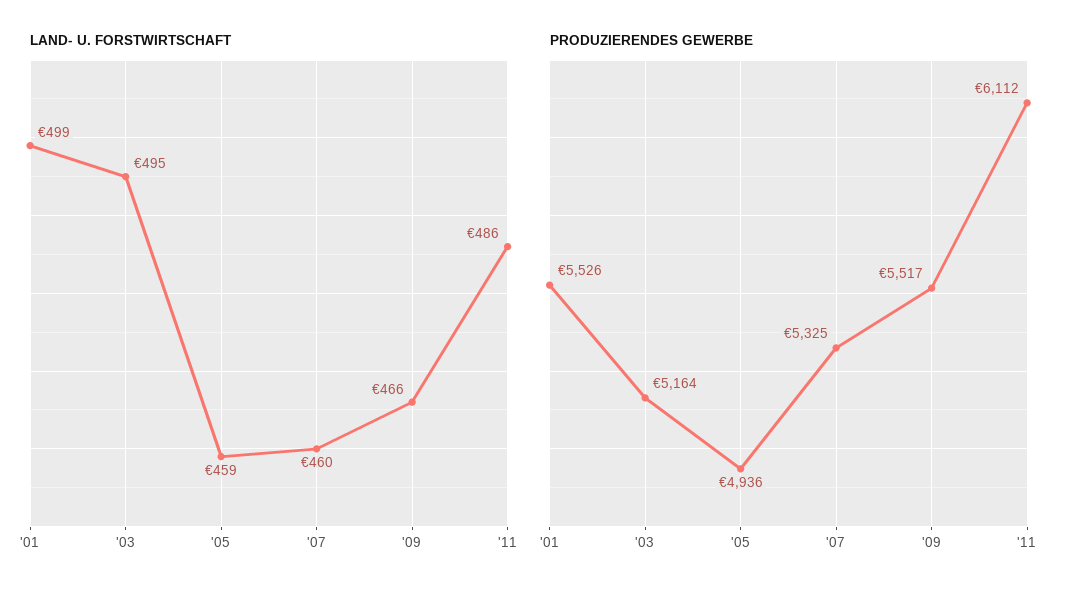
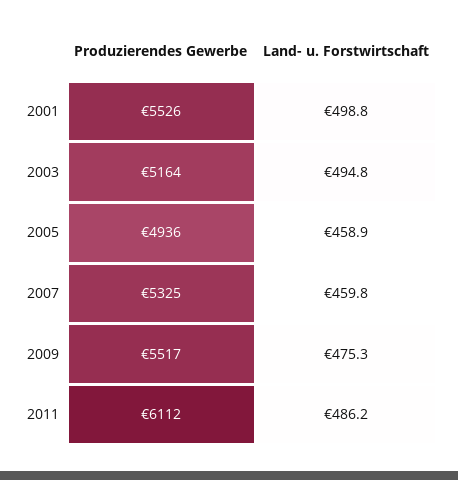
  {
    "LAND- U. FORSTWIRTSCHAFT": {
      "'01": 498.8,
      "'03": 494.8,
      "'05": 458.9,
      "'07": 459.8,
-     "'09": 466,
+     "'09": 475.3,
      "'11": 486.2
    },
    "PRODUZIERENDES GEWERBE": {
      "'01": 5526,
      "'03": 5164,
      "'05": 4936,
      "'07": 5325,
      "'09": 5517,
      "'11": 6112
    }
  }

